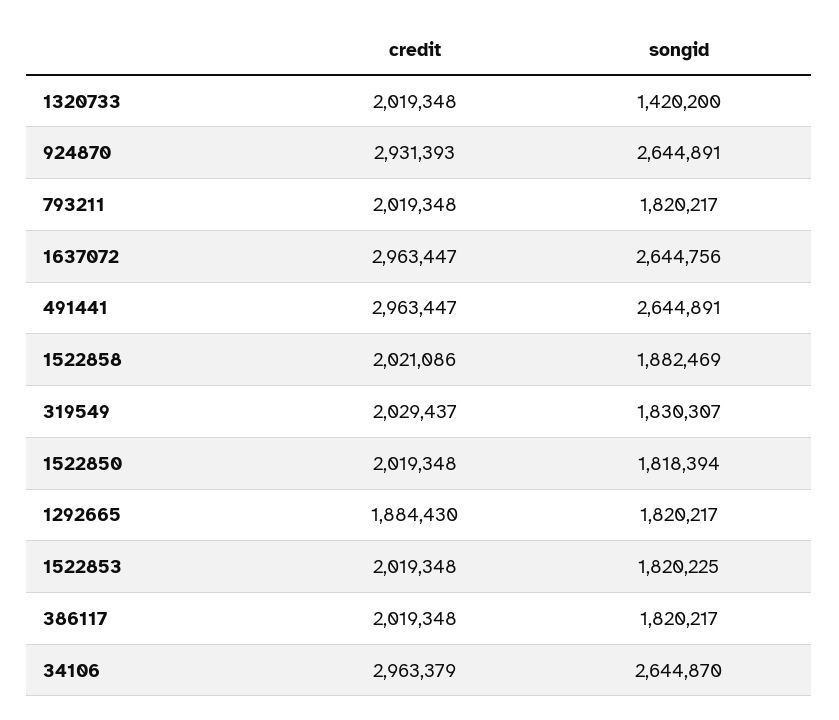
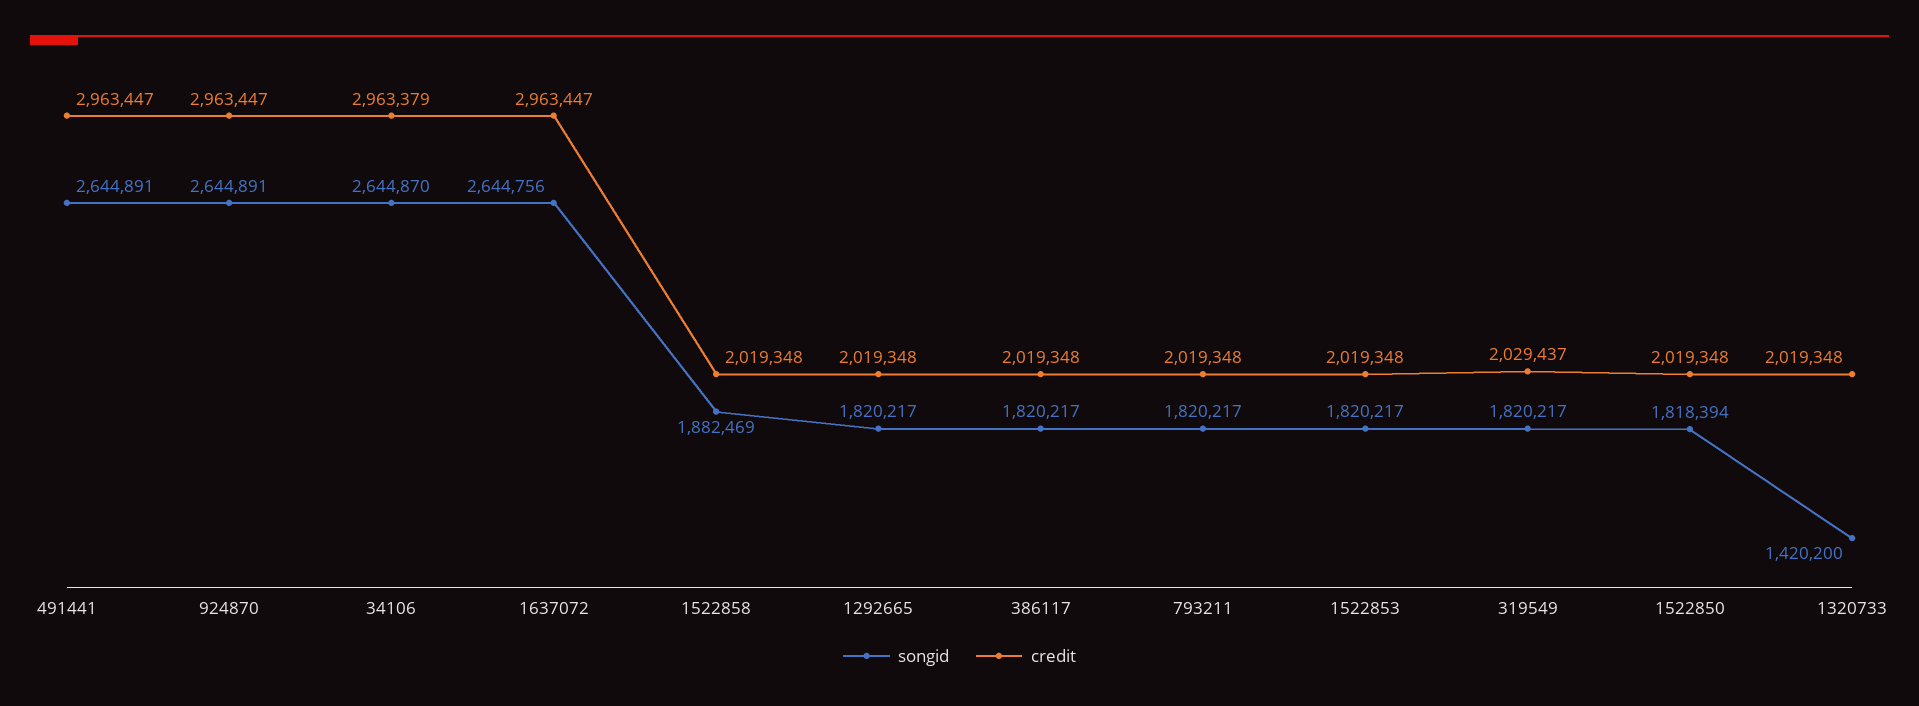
  {
    "credit": {
      "1320733": 2019348,
-     "924870": 2931393,
+     "924870": 2963447,
      "793211": 2019348,
      "1637072": 2963447,
      "491441": 2963447,
-     "1522858": 2021086,
+     "1522858": 2019348,
      "319549": 2029437,
      "1522850": 2019348,
-     "1292665": 1884430,
+     "1292665": 2019348,
      "1522853": 2019348,
      "386117": 2019348,
      "34106": 2963379
    },
    "songid": {
      "1320733": 1420200,
      "924870": 2644891,
      "793211": 1820217,
      "1637072": 2644756,
      "491441": 2644891,
      "1522858": 1882469,
-     "319549": 1830307,
+     "319549": 1820217,
      "1522850": 1818394,
      "1292665": 1820217,
-     "1522853": 1820225,
+     "1522853": 1820217,
      "386117": 1820217,
      "34106": 2644870
    }
  }

